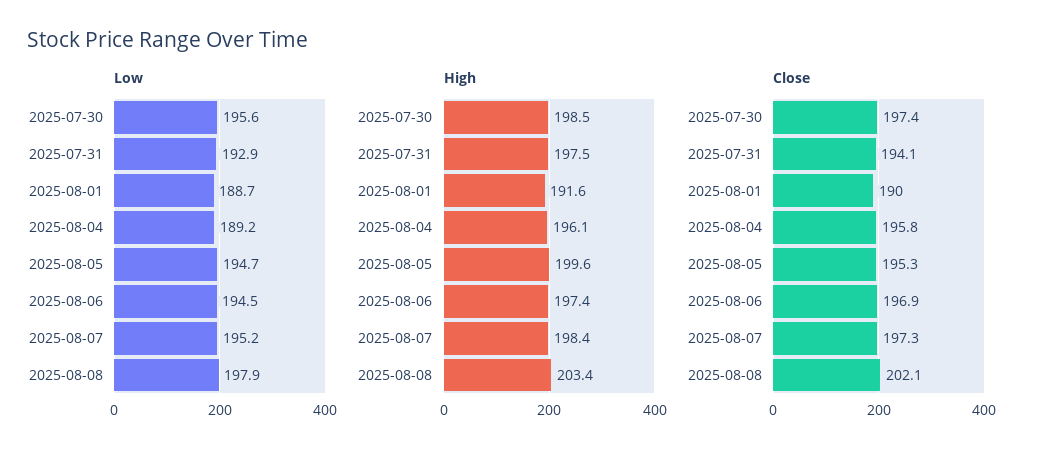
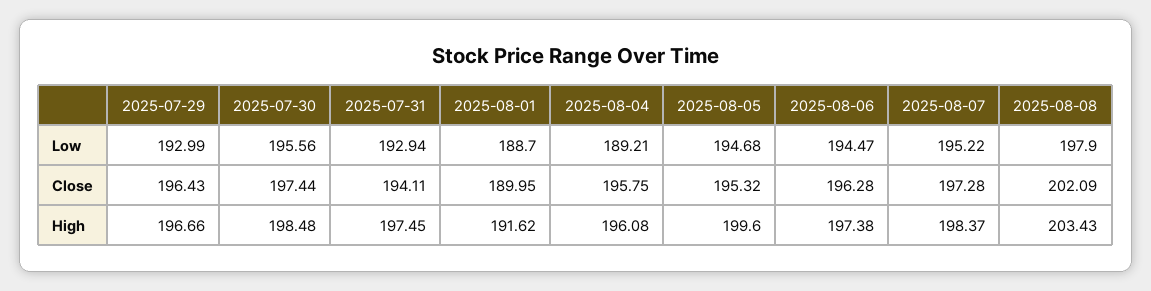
  {
    "Low": {
      "2025-07-30": 195.56,
      "2025-07-31": 192.94,
      "2025-08-01": 188.7,
      "2025-08-04": 189.21,
      "2025-08-05": 194.68,
      "2025-08-06": 194.47,
      "2025-08-07": 195.22,
-     "2025-08-08": 197.9
+     "2025-08-08": 197.9,
+     "2025-07-29": 192.99
    },
    "High": {
      "2025-07-30": 198.48,
      "2025-07-31": 197.45,
      "2025-08-01": 191.62,
      "2025-08-04": 196.08,
      "2025-08-05": 199.6,
      "2025-08-06": 197.38,
      "2025-08-07": 198.37,
-     "2025-08-08": 203.43
+     "2025-08-08": 203.43,
+     "2025-07-29": 196.66
    },
    "Close": {
      "2025-07-30": 197.44,
      "2025-07-31": 194.11,
      "2025-08-01": 189.95,
      "2025-08-04": 195.75,
      "2025-08-05": 195.32,
-     "2025-08-06": 196.9,
+     "2025-08-06": 196.28,
      "2025-08-07": 197.28,
-     "2025-08-08": 202.09
+     "2025-08-08": 202.09,
+     "2025-07-29": 196.43
    }
  }

